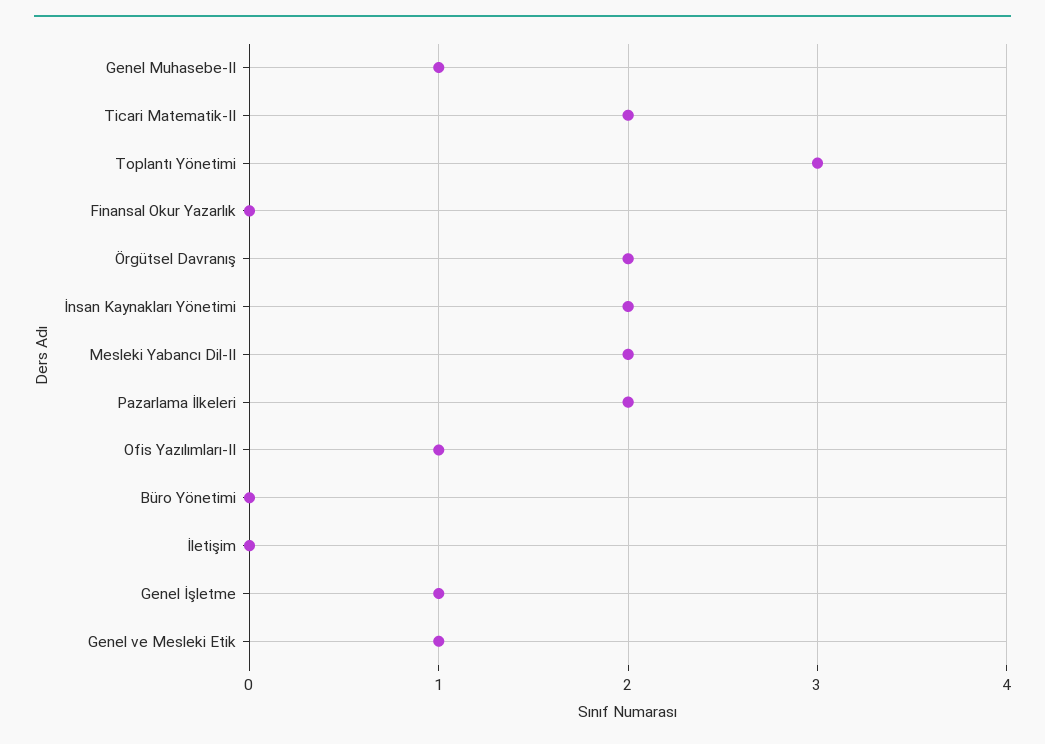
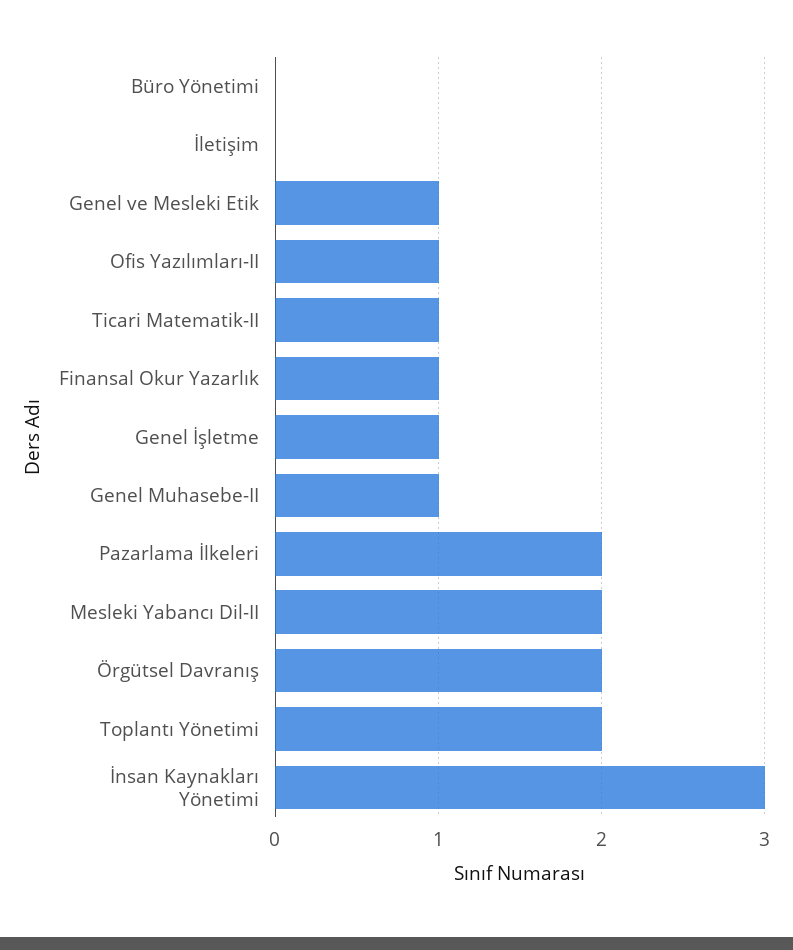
  {
    "Genel Muhasebe-II": 1,
-   "Ticari Matematik-II": 2,
+   "Ticari Matematik-II": 1,
-   "Toplantı Yönetimi": 3,
+   "Toplantı Yönetimi": 2,
-   "Finansal Okur Yazarlık": 0,
+   "Finansal Okur Yazarlık": 1,
    "Örgütsel Davranış": 2,
-   "İnsan Kaynakları Yönetimi": 2,
+   "İnsan Kaynakları Yönetimi": 3,
    "Mesleki Yabancı Dil-II": 2,
    "Pazarlama İlkeleri": 2,
    "Ofis Yazılımları-II": 1,
    "Büro Yönetimi": 0,
    "İletişim": 0,
    "Genel İşletme": 1,
    "Genel ve Mesleki Etik": 1
  }

